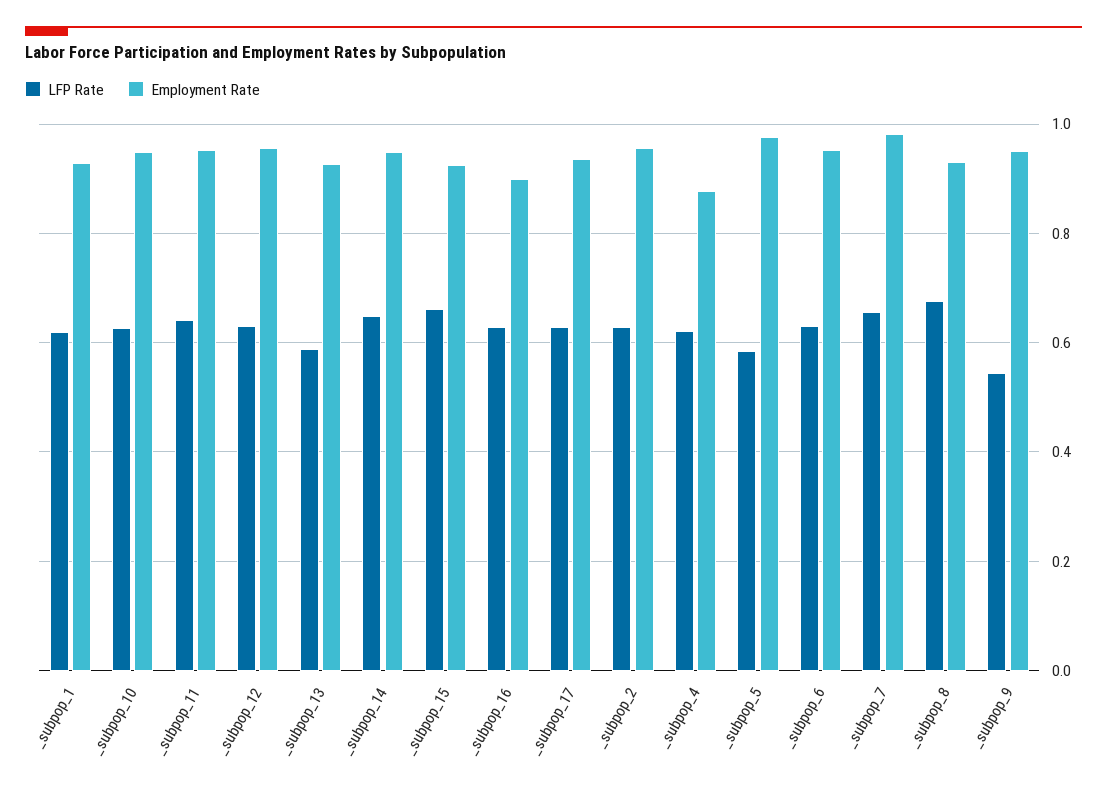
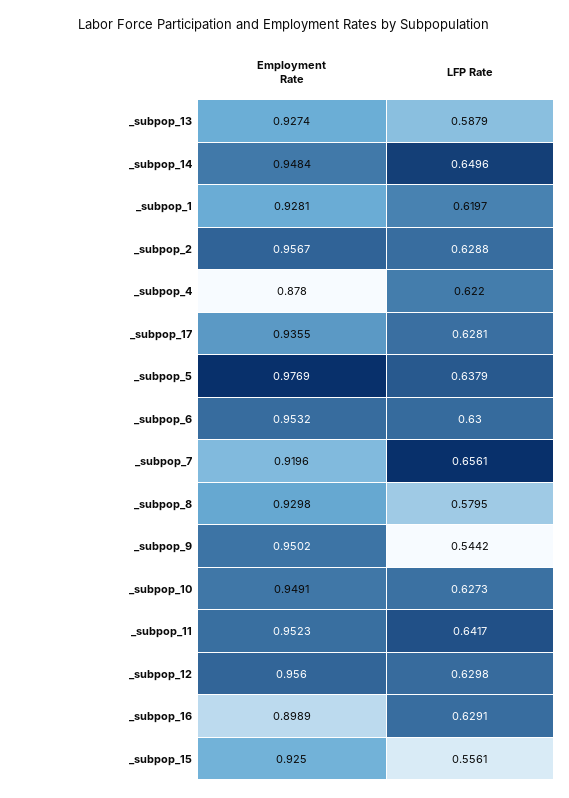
  {
    "LFP Rate": {
      "_subpop_1": 0.6197,
      "_subpop_10": 0.6273,
      "_subpop_11": 0.6417,
      "_subpop_12": 0.6298,
      "_subpop_13": 0.5879,
      "_subpop_14": 0.6496,
-     "_subpop_15": 0.66,
+     "_subpop_15": 0.5561,
      "_subpop_16": 0.6291,
      "_subpop_17": 0.6281,
      "_subpop_2": 0.6288,
      "_subpop_4": 0.622,
-     "_subpop_5": 0.58,
+     "_subpop_5": 0.6379,
      "_subpop_6": 0.63,
      "_subpop_7": 0.6561,
-     "_subpop_8": 0.68,
+     "_subpop_8": 0.5795,
      "_subpop_9": 0.5442
    },
    "Employment Rate": {
      "_subpop_1": 0.9281,
      "_subpop_10": 0.9491,
      "_subpop_11": 0.9523,
      "_subpop_12": 0.956,
      "_subpop_13": 0.9274,
      "_subpop_14": 0.9484,
      "_subpop_15": 0.925,
      "_subpop_16": 0.8989,
      "_subpop_17": 0.9355,
      "_subpop_2": 0.9567,
      "_subpop_4": 0.878,
      "_subpop_5": 0.9769,
      "_subpop_6": 0.9532,
-     "_subpop_7": 0.98,
+     "_subpop_7": 0.9196,
      "_subpop_8": 0.9298,
      "_subpop_9": 0.9502
    }
  }

